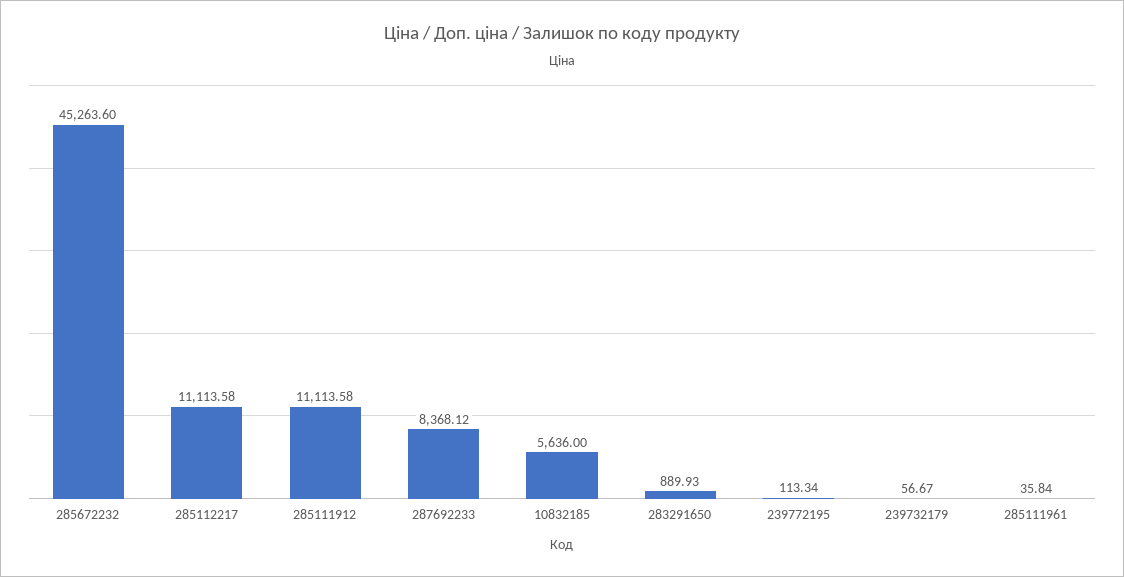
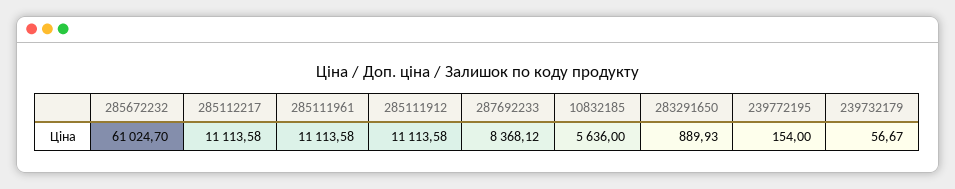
  {
-   "285672232": 45263.6,
+   "285672232": 61024.7,
    "285112217": 11113.58,
    "285111912": 11113.58,
    "287692233": 8368.12,
    "10832185": 5636,
    "283291650": 889.93,
-   "239772195": 113.34,
+   "239772195": 154,
    "239732179": 56.67,
-   "285111961": 35.84
+   "285111961": 11113.58
  }

